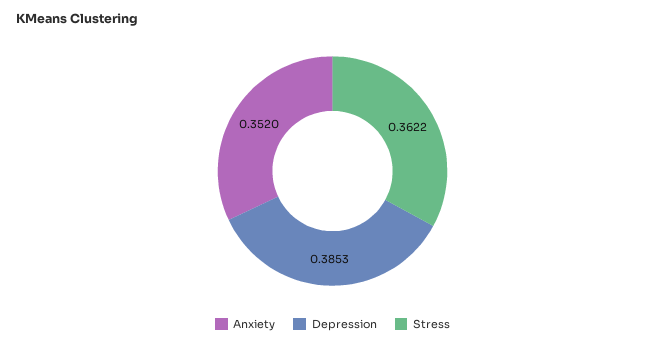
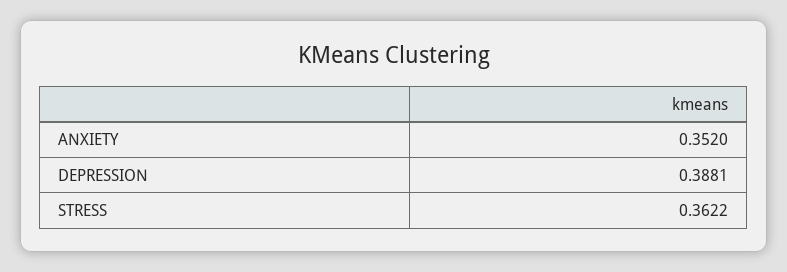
  {
    "Anxiety": 0.352,
-   "Depression": 0.3853,
+   "Depression": 0.3881,
    "Stress": 0.3622
  }

